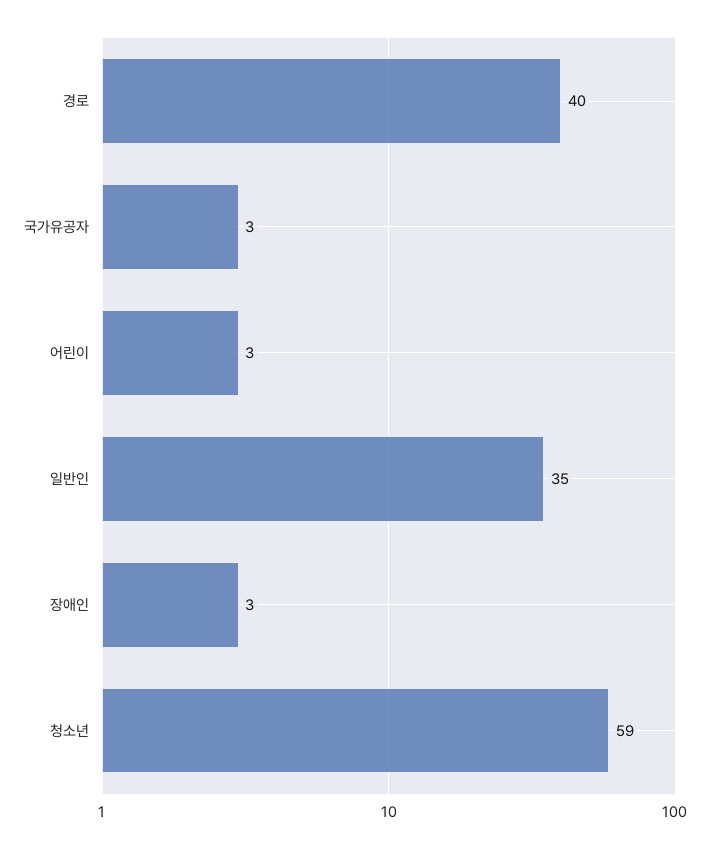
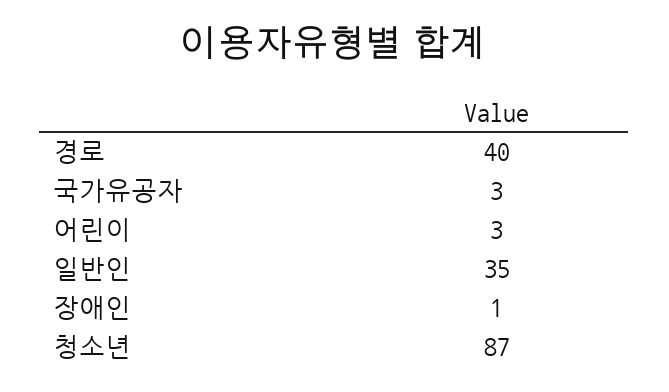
  {
    "경로": 40,
    "국가유공자": 3,
    "어린이": 3,
    "일반인": 35,
-   "장애인": 3,
+   "장애인": 1,
-   "청소년": 59
+   "청소년": 87
  }

